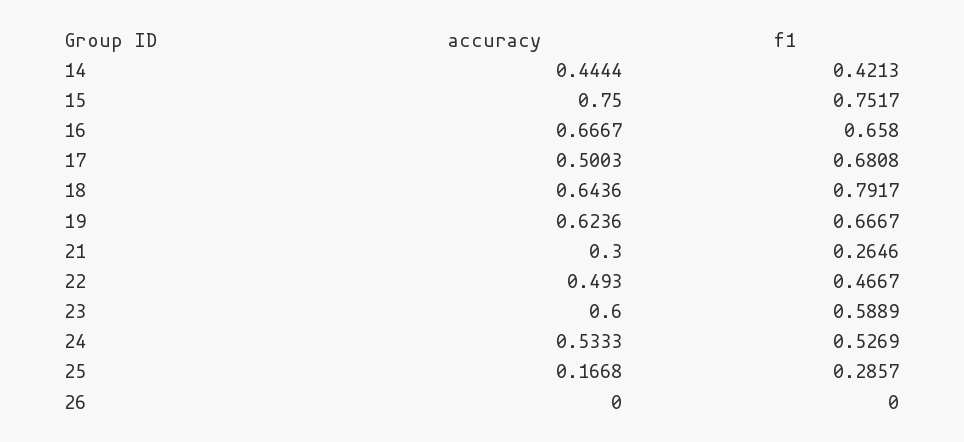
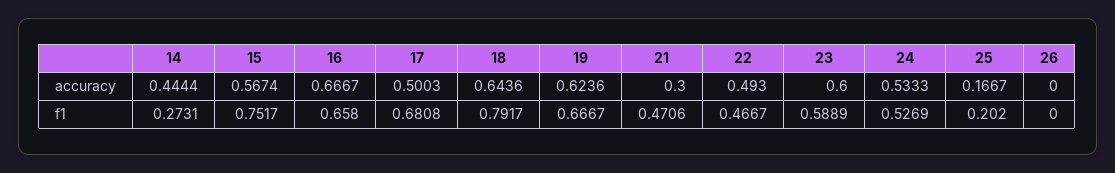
  {
    "accuracy": {
      "14": 0.4444,
-     "15": 0.75,
+     "15": 0.5674,
      "16": 0.6667,
      "17": 0.5003,
      "18": 0.6436,
      "19": 0.6236,
      "21": 0.3,
      "22": 0.493,
      "23": 0.6,
      "24": 0.5333,
-     "25": 0.1668,
+     "25": 0.1667,
      "26": 0
    },
    "f1": {
-     "14": 0.4213,
+     "14": 0.2731,
      "15": 0.7517,
      "16": 0.658,
      "17": 0.6808,
      "18": 0.7917,
      "19": 0.6667,
-     "21": 0.2646,
+     "21": 0.4706,
      "22": 0.4667,
      "23": 0.5889,
      "24": 0.5269,
-     "25": 0.2857,
+     "25": 0.202,
      "26": 0
    }
  }

